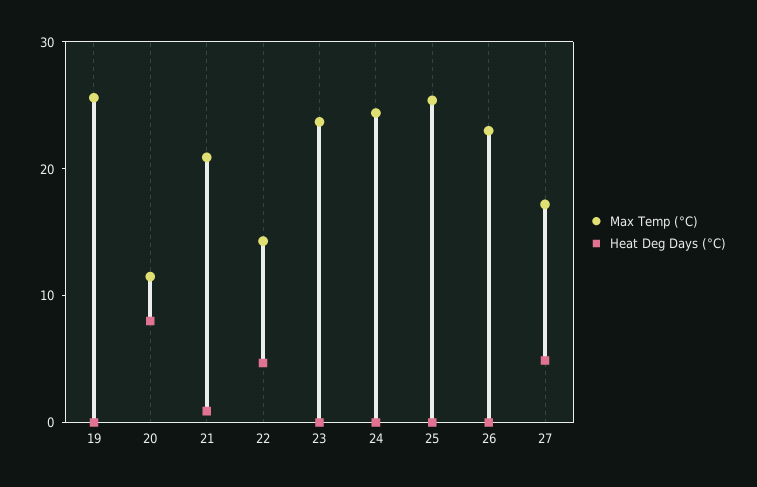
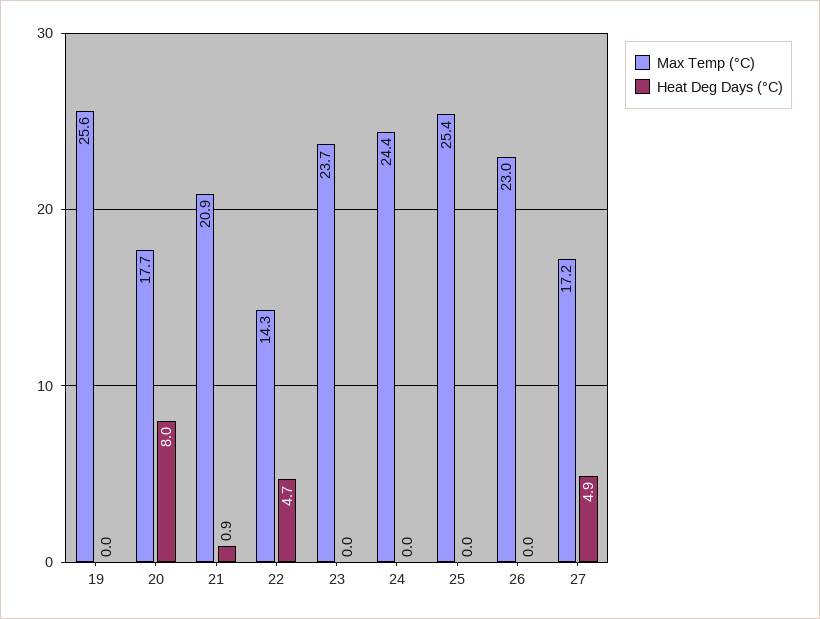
  {
    "Max Temp (°C)": {
      "19": 25.6,
-     "20": 12,
+     "20": 17.7,
      "21": 20.9,
      "22": 14.3,
      "23": 23.7,
      "24": 24.4,
      "25": 25.4,
      "26": 23,
      "27": 17.2
    },
    "Heat Deg Days (°C)": {
      "19": 0,
      "20": 8,
      "21": 0.9,
      "22": 4.7,
      "23": 0,
      "24": 0,
      "25": 0,
      "26": 0,
      "27": 4.9
    }
  }

